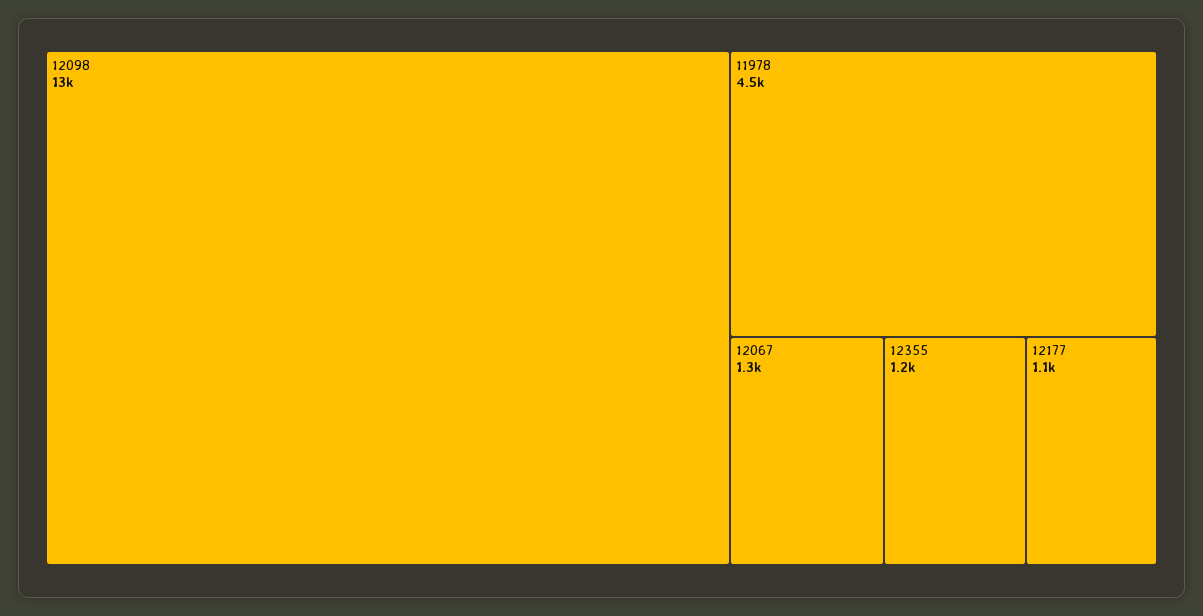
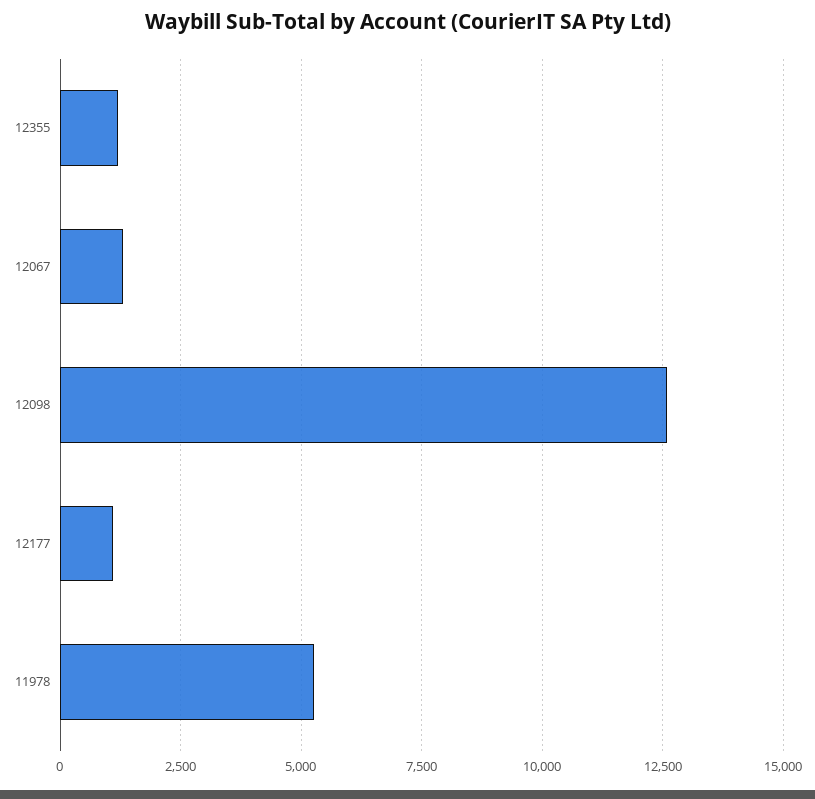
  {
    "12098": 13000,
-   "11978": 4500,
+   "11978": 5250,
    "12067": 1300,
    "12355": 1200,
    "12177": 1100
  }

